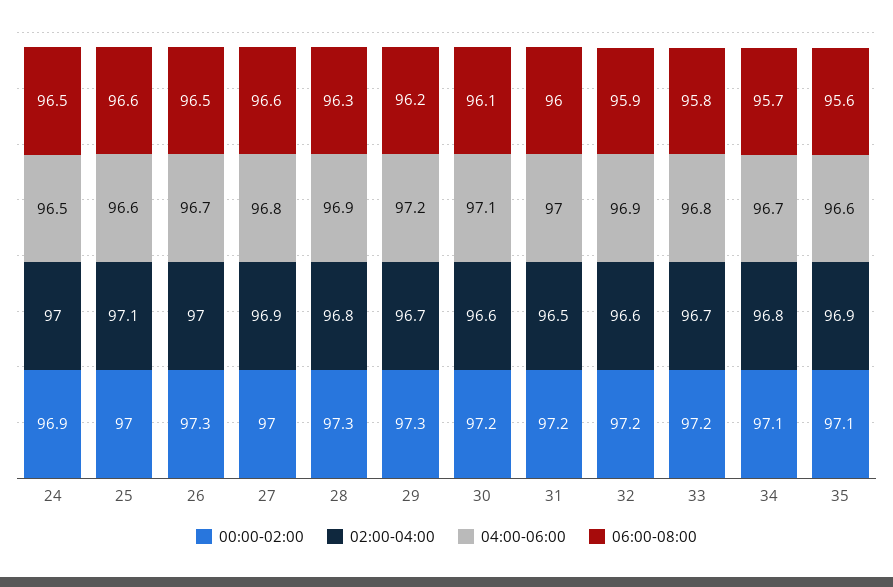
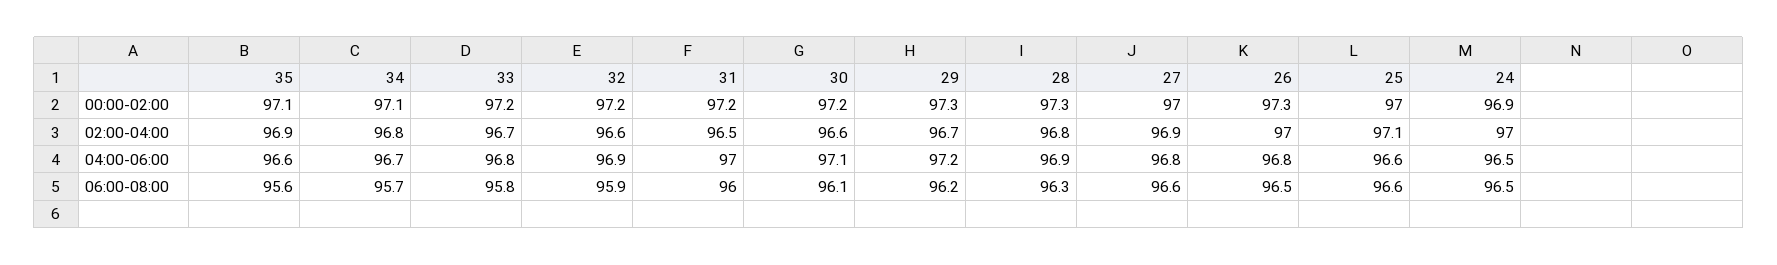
  {
    "00:00-02:00": {
      "24": 96.9,
      "25": 97,
      "26": 97.3,
      "27": 97,
      "28": 97.3,
      "29": 97.3,
      "30": 97.2,
      "31": 97.2,
      "32": 97.2,
      "33": 97.2,
      "34": 97.1,
      "35": 97.1
    },
    "02:00-04:00": {
      "24": 97,
      "25": 97.1,
      "26": 97,
      "27": 96.9,
      "28": 96.8,
      "29": 96.7,
      "30": 96.6,
      "31": 96.5,
      "32": 96.6,
      "33": 96.7,
      "34": 96.8,
      "35": 96.9
    },
    "04:00-06:00": {
      "24": 96.5,
      "25": 96.6,
-     "26": 96.7,
+     "26": 96.8,
      "27": 96.8,
      "28": 96.9,
      "29": 97.2,
      "30": 97.1,
      "31": 97,
      "32": 96.9,
      "33": 96.8,
      "34": 96.7,
      "35": 96.6
    },
    "06:00-08:00": {
      "24": 96.5,
      "25": 96.6,
      "26": 96.5,
      "27": 96.6,
      "28": 96.3,
      "29": 96.2,
      "30": 96.1,
      "31": 96,
      "32": 95.9,
      "33": 95.8,
      "34": 95.7,
      "35": 95.6
    }
  }

